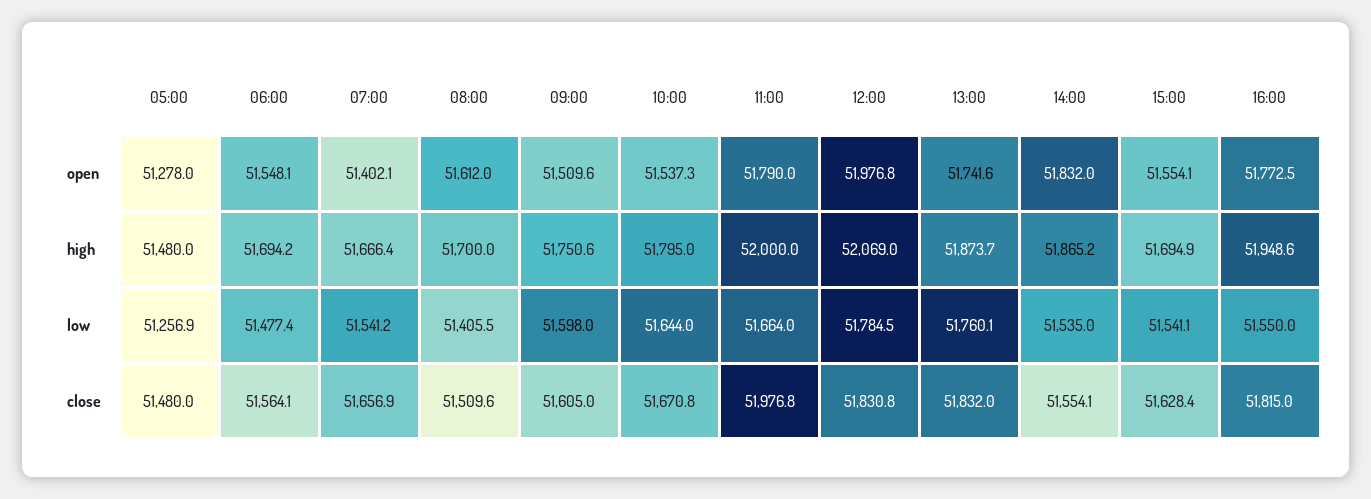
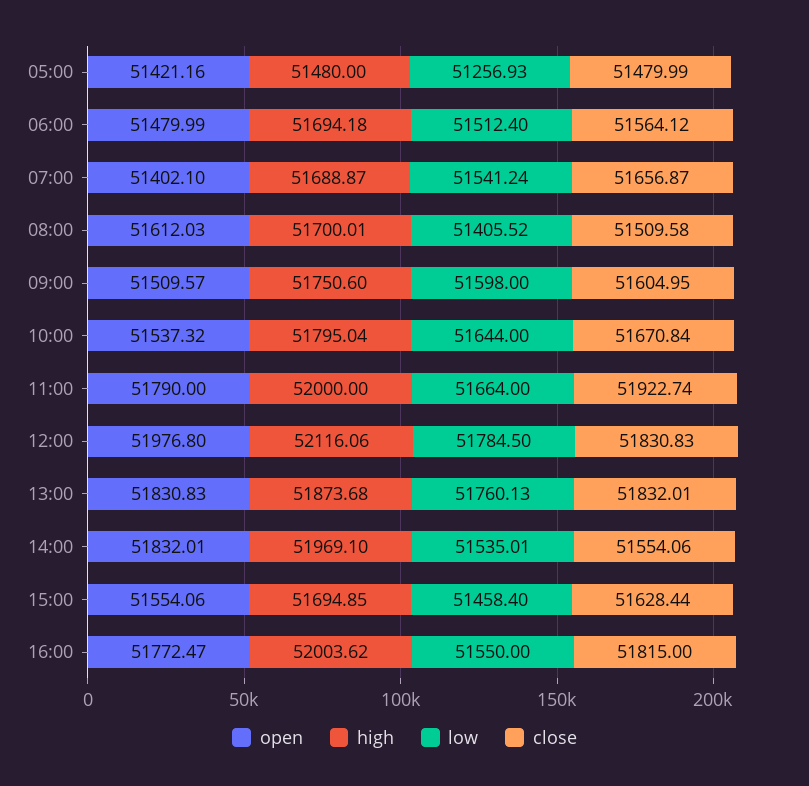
  {
    "open": {
-     "05:00": 51278,
+     "05:00": 51421.16,
-     "06:00": 51548.1,
+     "06:00": 51479.99,
      "07:00": 51402.1,
      "08:00": 51612.03,
      "09:00": 51509.57,
      "10:00": 51537.32,
      "11:00": 51790,
      "12:00": 51976.8,
-     "13:00": 51741.6,
+     "13:00": 51830.83,
      "14:00": 51832.01,
      "15:00": 51554.06,
      "16:00": 51772.47
    },
    "high": {
      "05:00": 51480,
      "06:00": 51694.18,
-     "07:00": 51666.4,
+     "07:00": 51688.87,
      "08:00": 51700.01,
      "09:00": 51750.6,
      "10:00": 51795.04,
      "11:00": 52000,
-     "12:00": 52069,
+     "12:00": 52116.06,
      "13:00": 51873.68,
-     "14:00": 51865.2,
+     "14:00": 51969.1,
      "15:00": 51694.85,
-     "16:00": 51948.6
+     "16:00": 52003.62
    },
    "low": {
      "05:00": 51256.93,
-     "06:00": 51477.4,
+     "06:00": 51512.4,
      "07:00": 51541.24,
      "08:00": 51405.52,
      "09:00": 51598,
      "10:00": 51644,
      "11:00": 51664,
      "12:00": 51784.5,
      "13:00": 51760.13,
      "14:00": 51535.01,
-     "15:00": 51541.1,
+     "15:00": 51458.4,
      "16:00": 51550
    },
    "close": {
      "05:00": 51479.99,
      "06:00": 51564.12,
      "07:00": 51656.87,
      "08:00": 51509.58,
      "09:00": 51604.95,
      "10:00": 51670.84,
-     "11:00": 51976.8,
+     "11:00": 51922.74,
      "12:00": 51830.83,
      "13:00": 51832.01,
      "14:00": 51554.06,
      "15:00": 51628.44,
      "16:00": 51815
    }
  }

